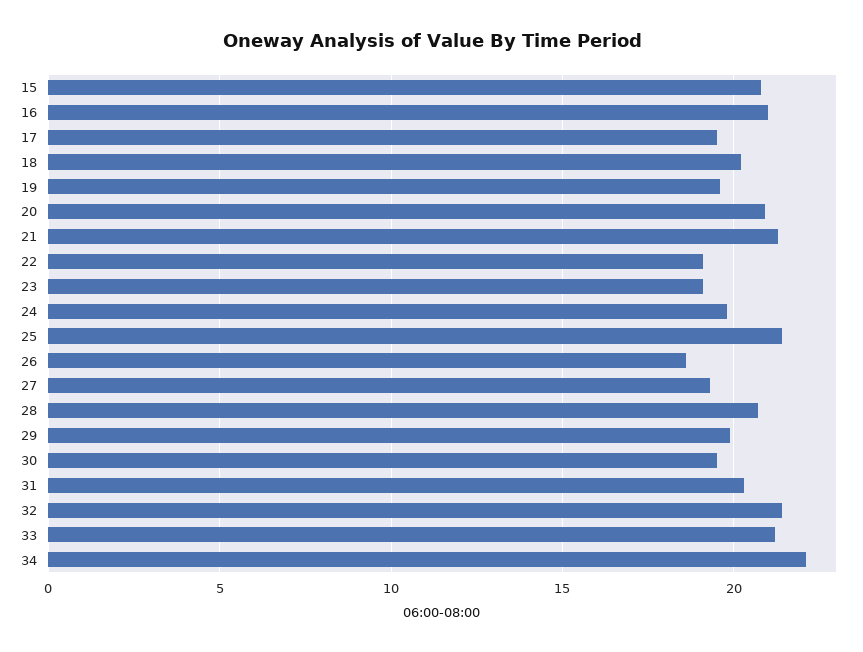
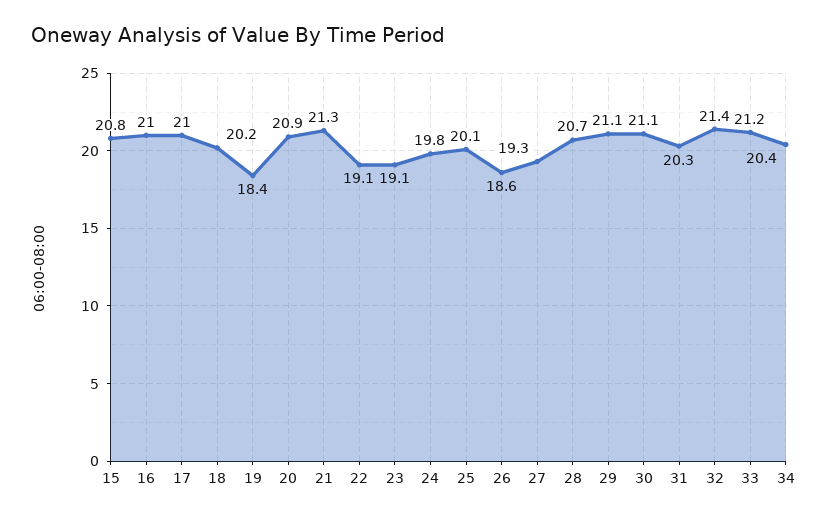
  {
    "15": 20.8,
    "16": 21,
-   "17": 19.5,
+   "17": 21,
    "18": 20.2,
-   "19": 19.5,
+   "19": 18.4,
    "20": 20.9,
    "21": 21.3,
    "22": 19.1,
    "23": 19.1,
    "24": 19.8,
-   "25": 21.5,
+   "25": 20.1,
    "26": 18.6,
    "27": 19.3,
    "28": 20.7,
-   "29": 20,
+   "29": 21.1,
-   "30": 19.5,
+   "30": 21.1,
    "31": 20.3,
    "32": 21.4,
    "33": 21.2,
-   "34": 22
+   "34": 20.4
  }

